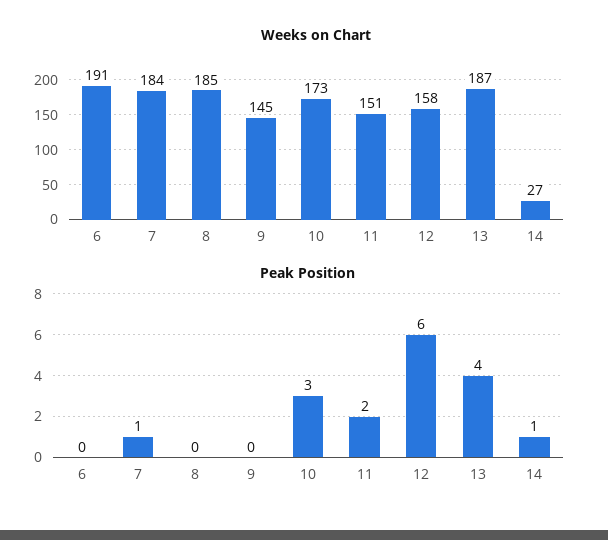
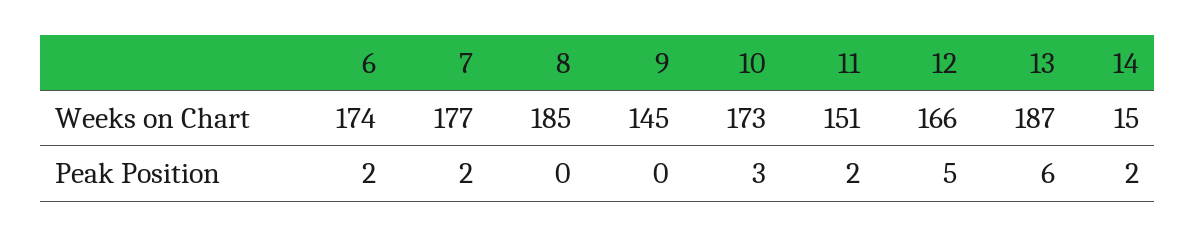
  {
    "Weeks on Chart": {
-     "6": 191,
+     "6": 174,
-     "7": 184,
+     "7": 177,
      "8": 185,
      "9": 145,
      "10": 173,
      "11": 151,
-     "12": 158,
+     "12": 166,
      "13": 187,
-     "14": 27
+     "14": 15
    },
    "Peak Position": {
-     "6": 0,
+     "6": 2,
-     "7": 1,
+     "7": 2,
      "8": 0,
      "9": 0,
      "10": 3,
      "11": 2,
-     "12": 6,
+     "12": 5,
-     "13": 4,
+     "13": 6,
-     "14": 1
+     "14": 2
    }
  }

